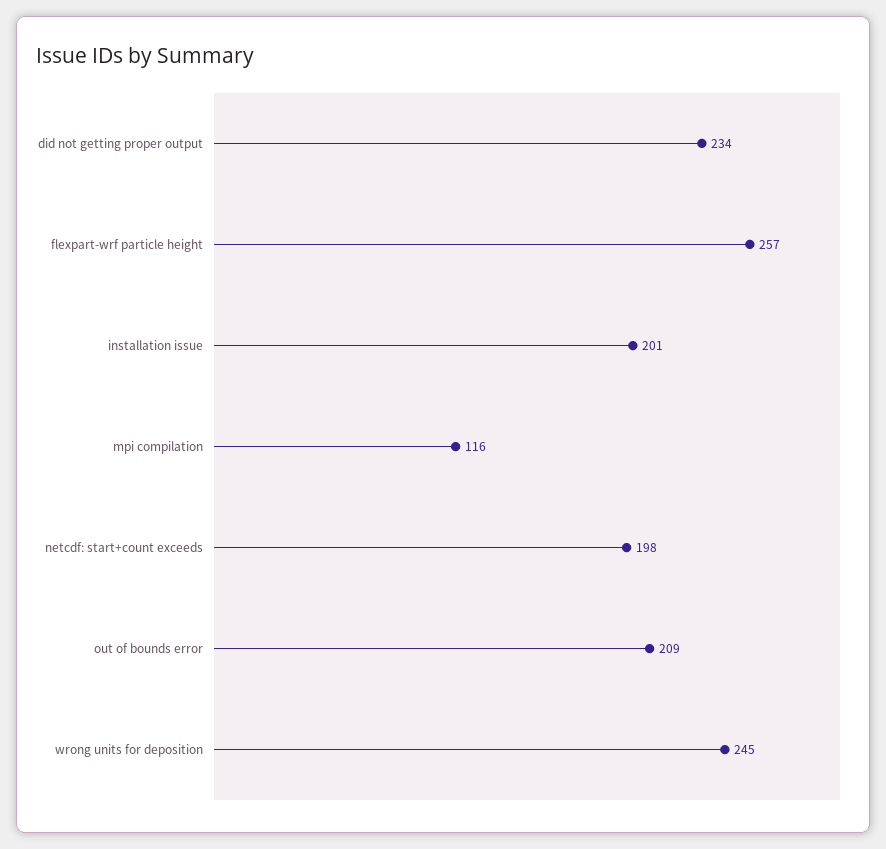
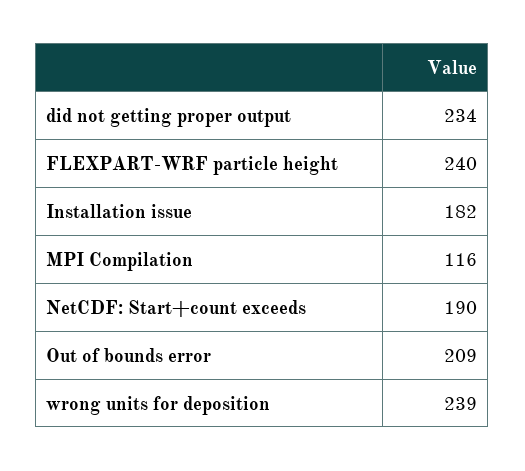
  {
    "did not getting proper output": 234,
-   "flexpart-wrf particle height": 257,
+   "flexpart-wrf particle height": 240,
-   "installation issue": 201,
+   "installation issue": 182,
    "mpi compilation": 116,
-   "netcdf: start+count exceeds": 198,
+   "netcdf: start+count exceeds": 190,
    "out of bounds error": 209,
-   "wrong units for deposition": 245
+   "wrong units for deposition": 239
  }

